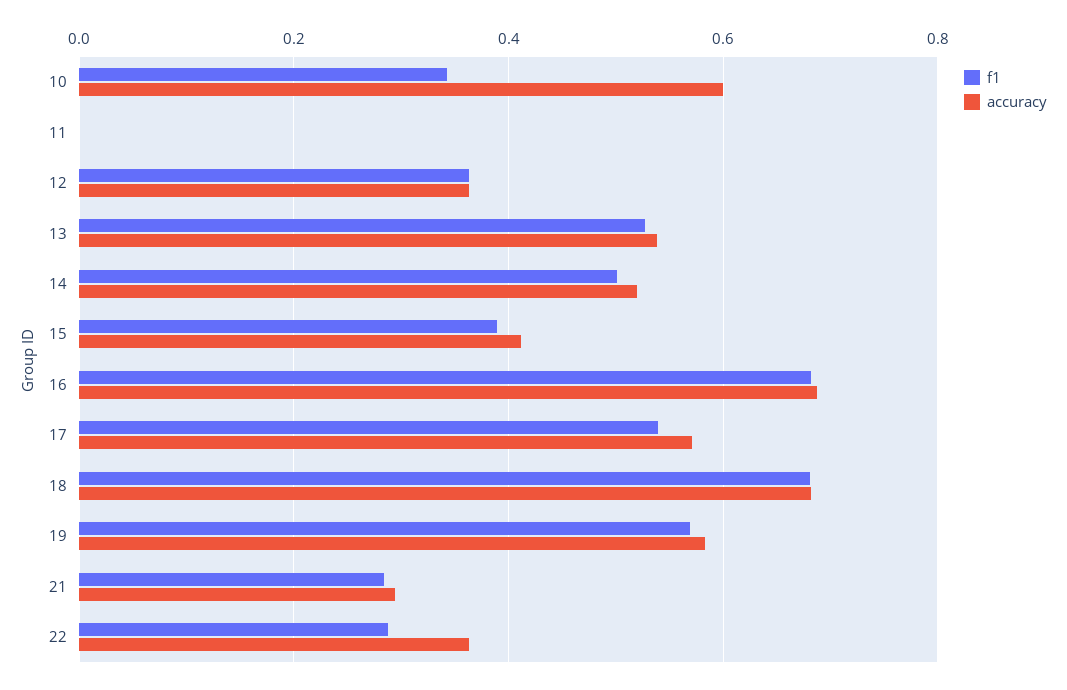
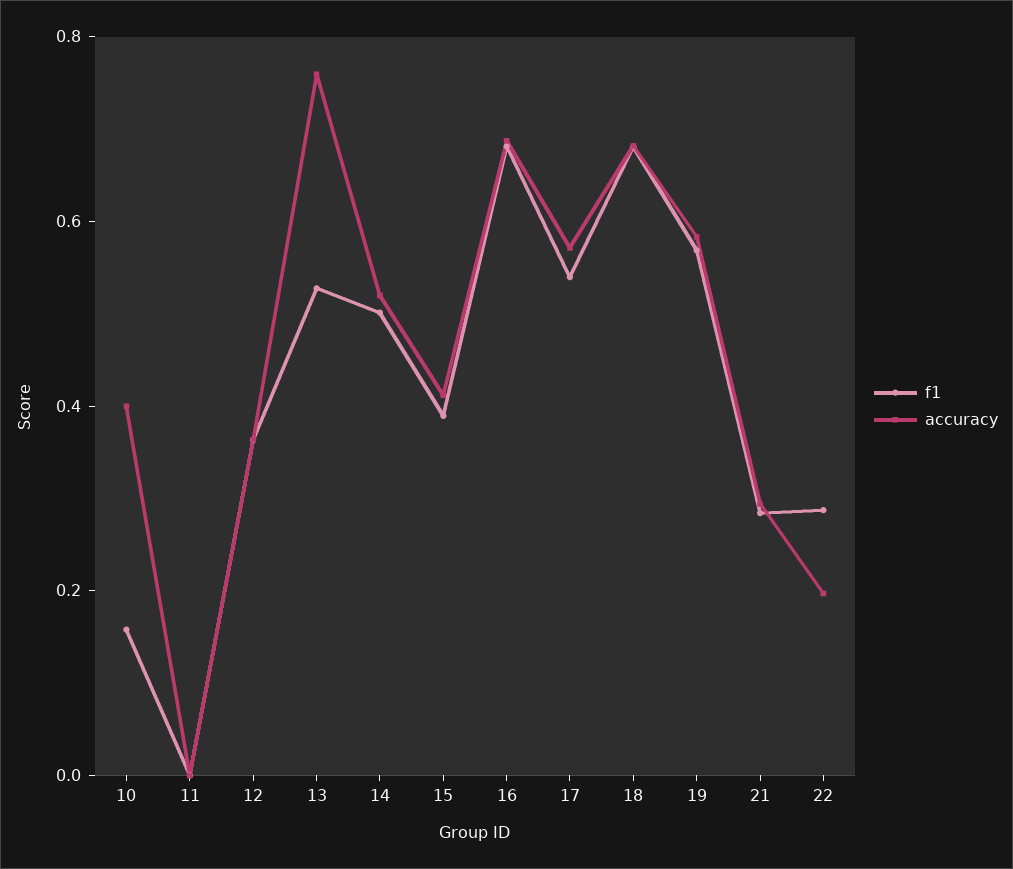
  {
    "f1": {
-     "10": 0.34,
+     "10": 0.15,
      "11": 0,
      "12": 0.36,
      "13": 0.52,
      "14": 0.5,
      "15": 0.38,
      "16": 0.68,
      "17": 0.54,
      "18": 0.68,
      "19": 0.56,
      "21": 0.28,
      "22": 0.28
    },
    "accuracy": {
-     "10": 0.6,
+     "10": 0.4,
      "11": 0,
      "12": 0.36,
-     "13": 0.54,
+     "13": 0.75,
      "14": 0.52,
      "15": 0.42,
      "16": 0.68,
      "17": 0.58,
      "18": 0.68,
      "19": 0.58,
      "21": 0.3,
-     "22": 0.36
+     "22": 0.2
    }
  }

